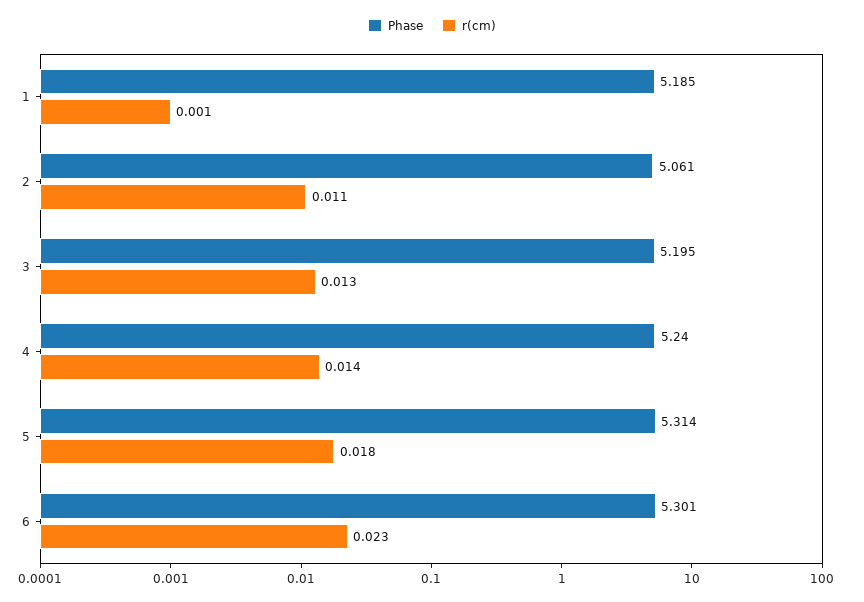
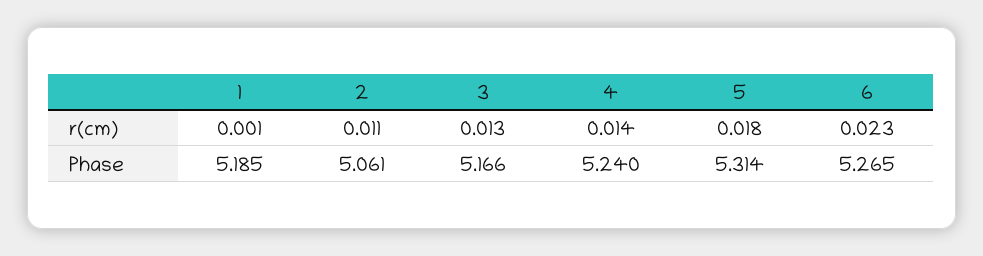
  {
    "Phase": {
      "1": 5.185,
      "2": 5.061,
-     "3": 5.195,
+     "3": 5.166,
      "4": 5.24,
      "5": 5.314,
-     "6": 5.301
+     "6": 5.265
    },
    "r(cm)": {
      "1": 0.001,
      "2": 0.011,
      "3": 0.013,
      "4": 0.014,
      "5": 0.018,
      "6": 0.023
    }
  }

